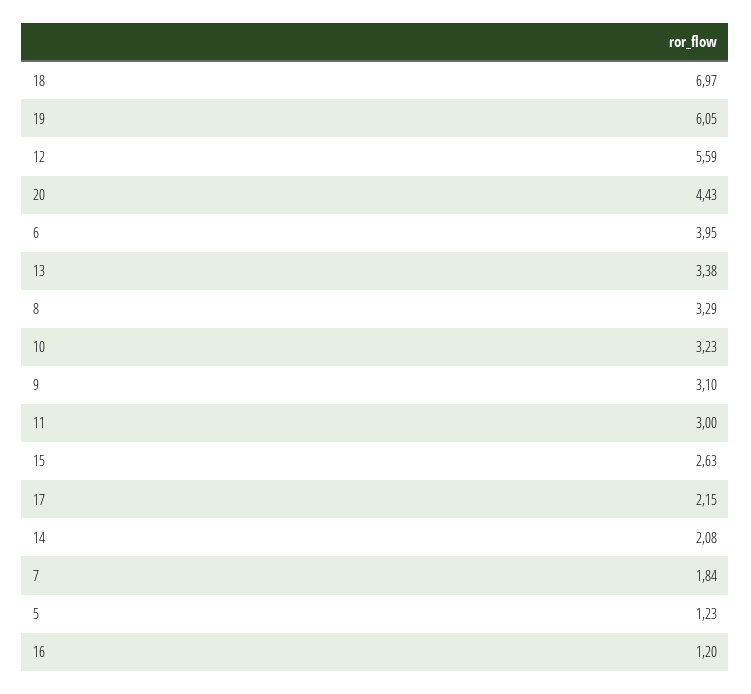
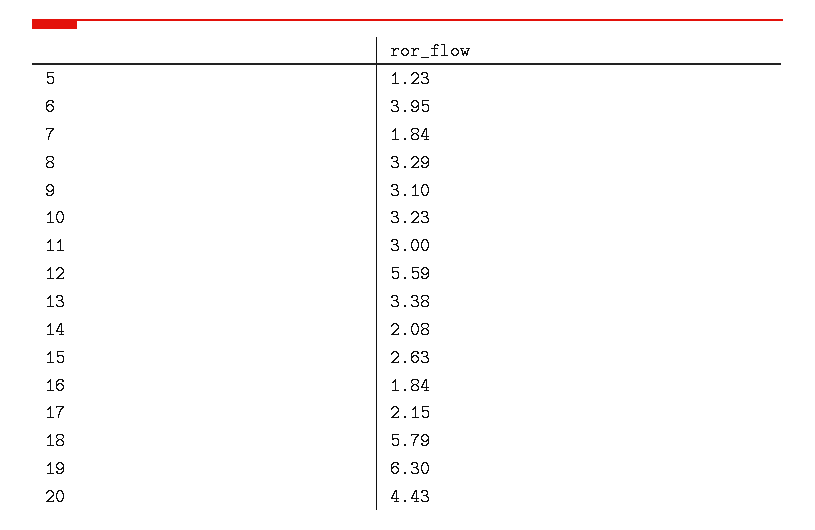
  {
-   "18": 6.97,
+   "18": 5.79,
-   "19": 6.05,
+   "19": 6.3,
    "12": 5.59,
    "20": 4.43,
    "6": 3.95,
    "13": 3.38,
    "8": 3.29,
    "10": 3.23,
    "9": 3.1,
    "11": 3,
    "15": 2.63,
    "17": 2.15,
    "14": 2.08,
    "7": 1.84,
    "5": 1.23,
-   "16": 1.2
+   "16": 1.84
  }

